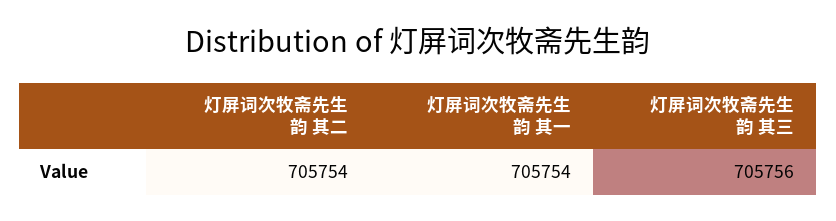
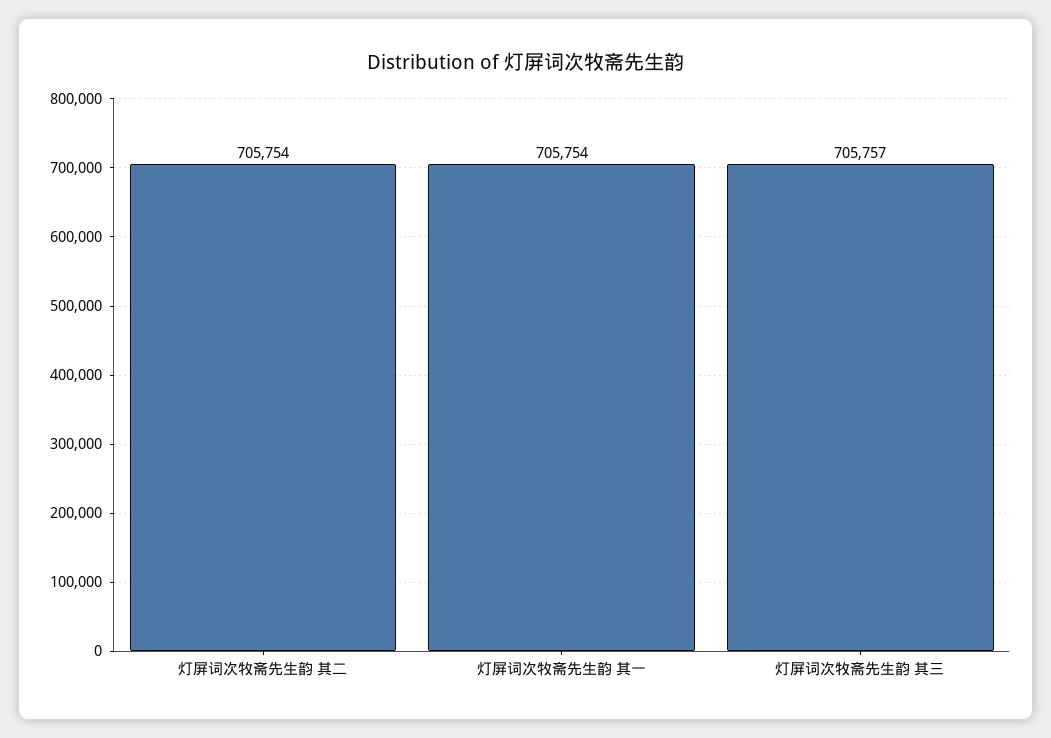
  {
    "灯屏词次牧斋先生韵 其二": 705754,
    "灯屏词次牧斋先生韵 其一": 705754,
-   "灯屏词次牧斋先生韵 其三": 705756
+   "灯屏词次牧斋先生韵 其三": 705757
  }

